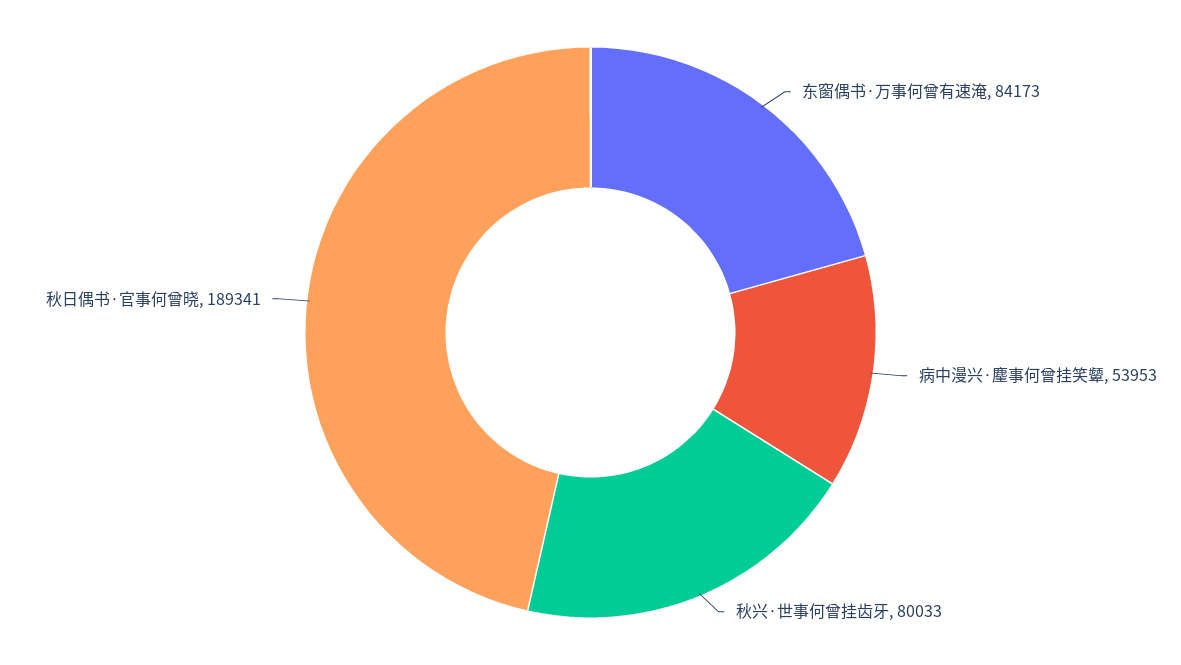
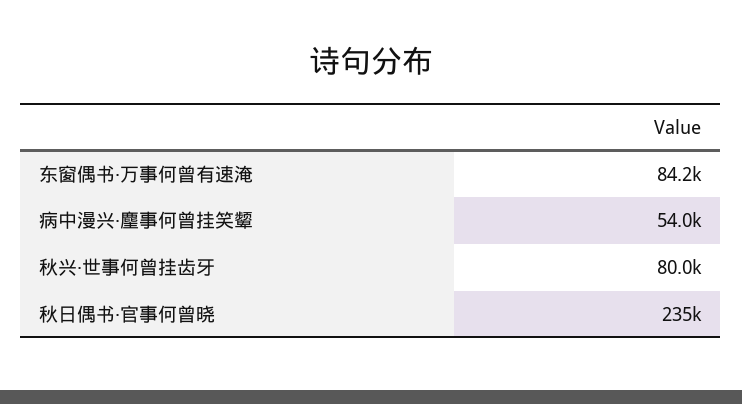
  {
    "东窗偶书·万事何曾有速淹": 84173,
    "病中漫兴·麈事何曾挂笑颦": 53953,
    "秋兴·世事何曾挂齿牙": 80033,
-   "秋日偶书·官事何曾晓": 189341
+   "秋日偶书·官事何曾晓": 235000
  }

